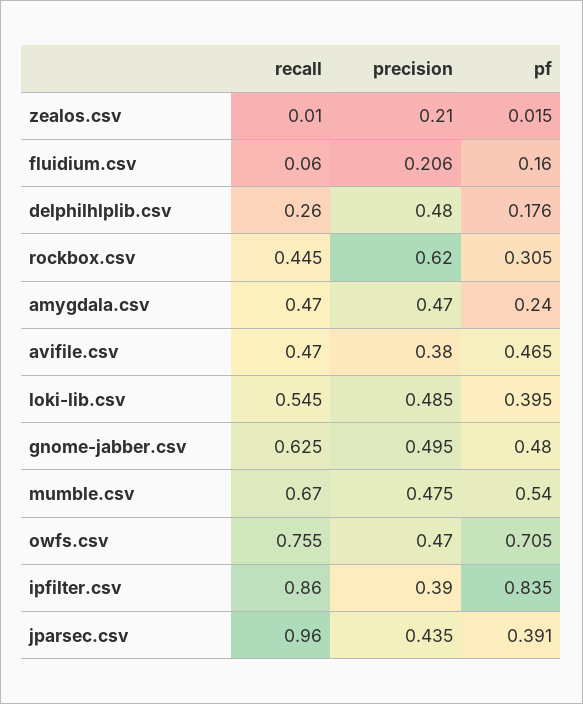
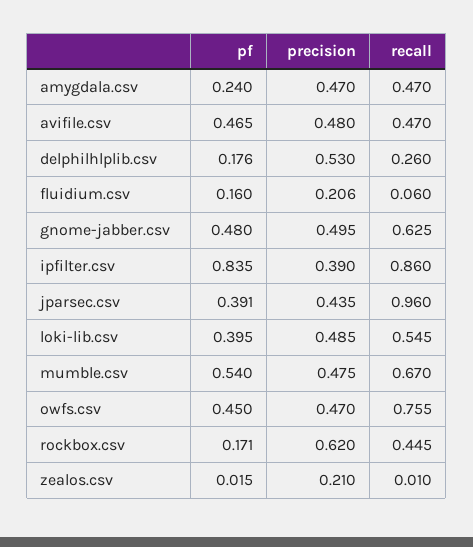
  {
    "recall": {
      "zealos.csv": 0.01,
      "fluidium.csv": 0.06,
      "delphilhlplib.csv": 0.26,
      "rockbox.csv": 0.445,
      "amygdala.csv": 0.47,
      "avifile.csv": 0.47,
      "loki-lib.csv": 0.545,
      "gnome-jabber.csv": 0.625,
      "mumble.csv": 0.67,
      "owfs.csv": 0.755,
      "ipfilter.csv": 0.86,
      "jparsec.csv": 0.96
    },
    "precision": {
      "zealos.csv": 0.21,
      "fluidium.csv": 0.206,
-     "delphilhlplib.csv": 0.48,
+     "delphilhlplib.csv": 0.53,
      "rockbox.csv": 0.62,
      "amygdala.csv": 0.47,
-     "avifile.csv": 0.38,
+     "avifile.csv": 0.48,
      "loki-lib.csv": 0.485,
      "gnome-jabber.csv": 0.495,
      "mumble.csv": 0.475,
      "owfs.csv": 0.47,
      "ipfilter.csv": 0.39,
      "jparsec.csv": 0.435
    },
    "pf": {
      "zealos.csv": 0.015,
      "fluidium.csv": 0.16,
      "delphilhlplib.csv": 0.176,
-     "rockbox.csv": 0.305,
+     "rockbox.csv": 0.171,
      "amygdala.csv": 0.24,
      "avifile.csv": 0.465,
      "loki-lib.csv": 0.395,
      "gnome-jabber.csv": 0.48,
      "mumble.csv": 0.54,
-     "owfs.csv": 0.705,
+     "owfs.csv": 0.45,
      "ipfilter.csv": 0.835,
      "jparsec.csv": 0.391
    }
  }

